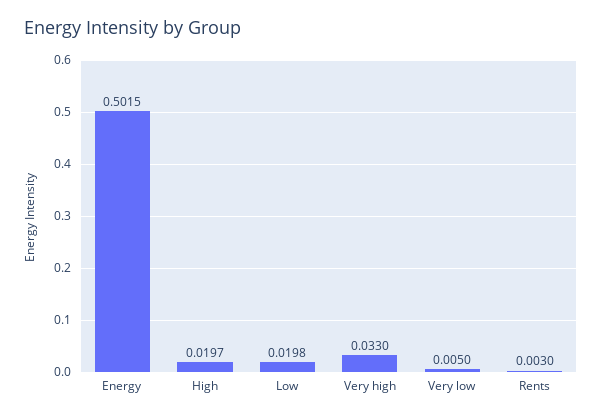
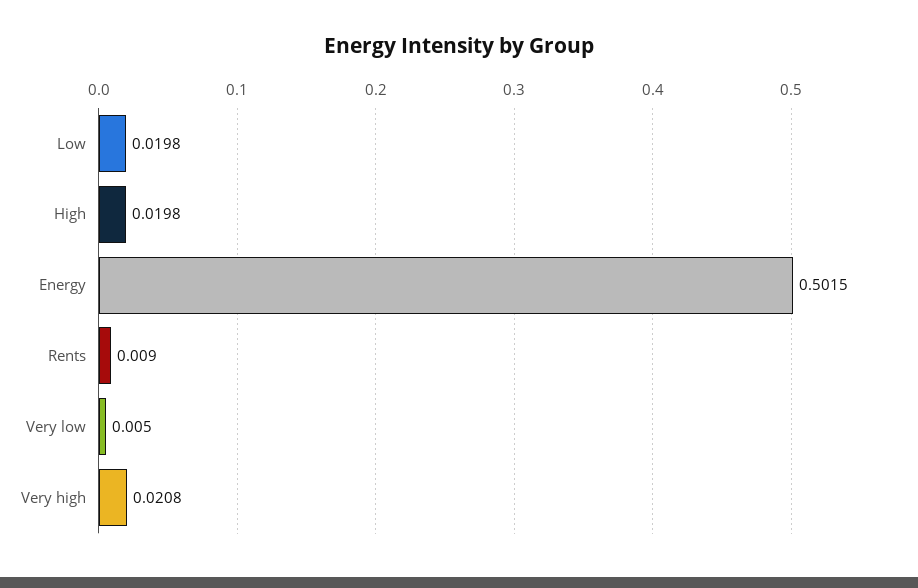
  {
    "Energy": 0.5015,
-   "High": 0.0197,
+   "High": 0.0198,
    "Low": 0.0198,
-   "Very high": 0.033,
+   "Very high": 0.0208,
    "Very low": 0.005,
-   "Rents": 0.003
+   "Rents": 0.009
  }

